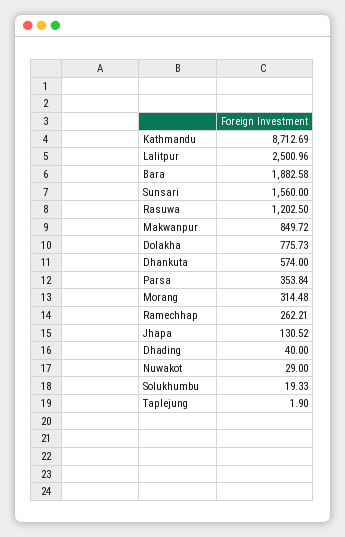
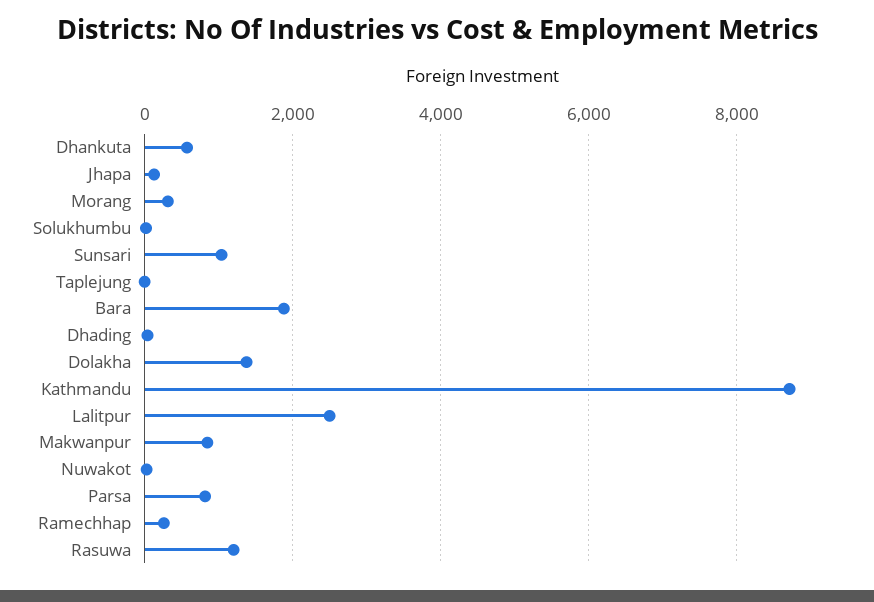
  {
    "Kathmandu": 8712.69,
    "Lalitpur": 2500.96,
    "Bara": 1882.58,
-   "Sunsari": 1560,
+   "Sunsari": 1000,
    "Rasuwa": 1202.5,
    "Makwanpur": 849.72,
-   "Dolakha": 775.73,
+   "Dolakha": 1400,
    "Dhankuta": 574,
-   "Parsa": 353.84,
+   "Parsa": 800,
    "Morang": 314.48,
    "Ramechhap": 262.21,
    "Jhapa": 130.52,
    "Dhading": 40,
    "Nuwakot": 29,
    "Solukhumbu": 19.33,
    "Taplejung": 1.9
  }

